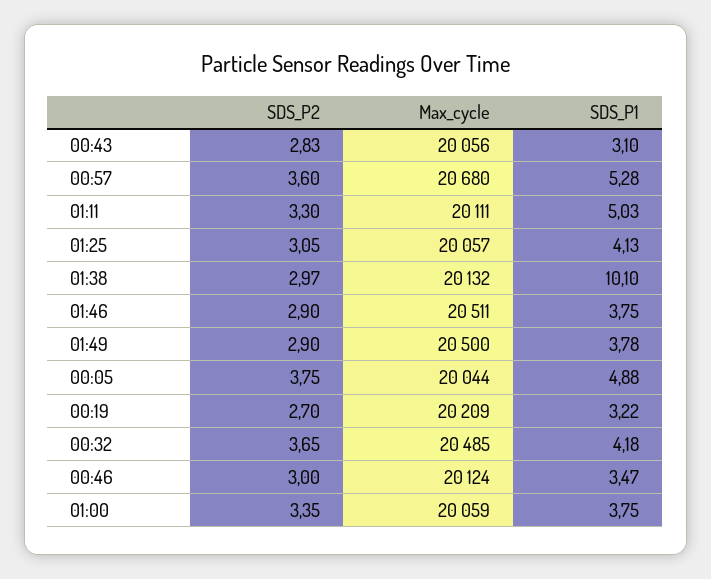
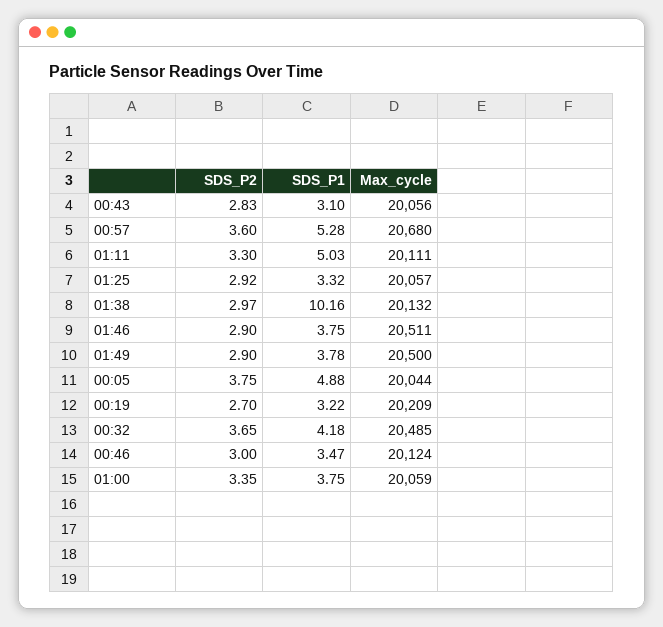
  {
    "SDS_P2": {
      "00:43": 2.83,
      "00:57": 3.6,
      "01:11": 3.3,
-     "01:25": 3.05,
+     "01:25": 2.92,
      "01:38": 2.97,
      "01:46": 2.9,
      "01:49": 2.9,
      "00:05": 3.75,
      "00:19": 2.7,
      "00:32": 3.65,
      "00:46": 3,
      "01:00": 3.35
    },
    "Max_cycle": {
      "00:43": 20056,
      "00:57": 20680,
      "01:11": 20111,
      "01:25": 20057,
      "01:38": 20132,
      "01:46": 20511,
      "01:49": 20500,
      "00:05": 20044,
      "00:19": 20209,
      "00:32": 20485,
      "00:46": 20124,
      "01:00": 20059
    },
    "SDS_P1": {
      "00:43": 3.1,
      "00:57": 5.28,
      "01:11": 5.03,
-     "01:25": 4.13,
+     "01:25": 3.32,
-     "01:38": 10.1,
+     "01:38": 10.16,
      "01:46": 3.75,
      "01:49": 3.78,
      "00:05": 4.88,
      "00:19": 3.22,
      "00:32": 4.18,
      "00:46": 3.47,
      "01:00": 3.75
    }
  }

